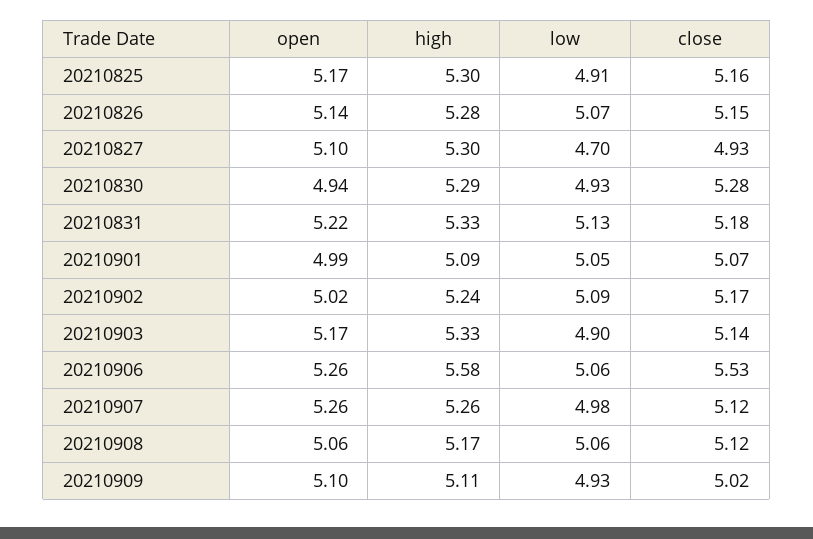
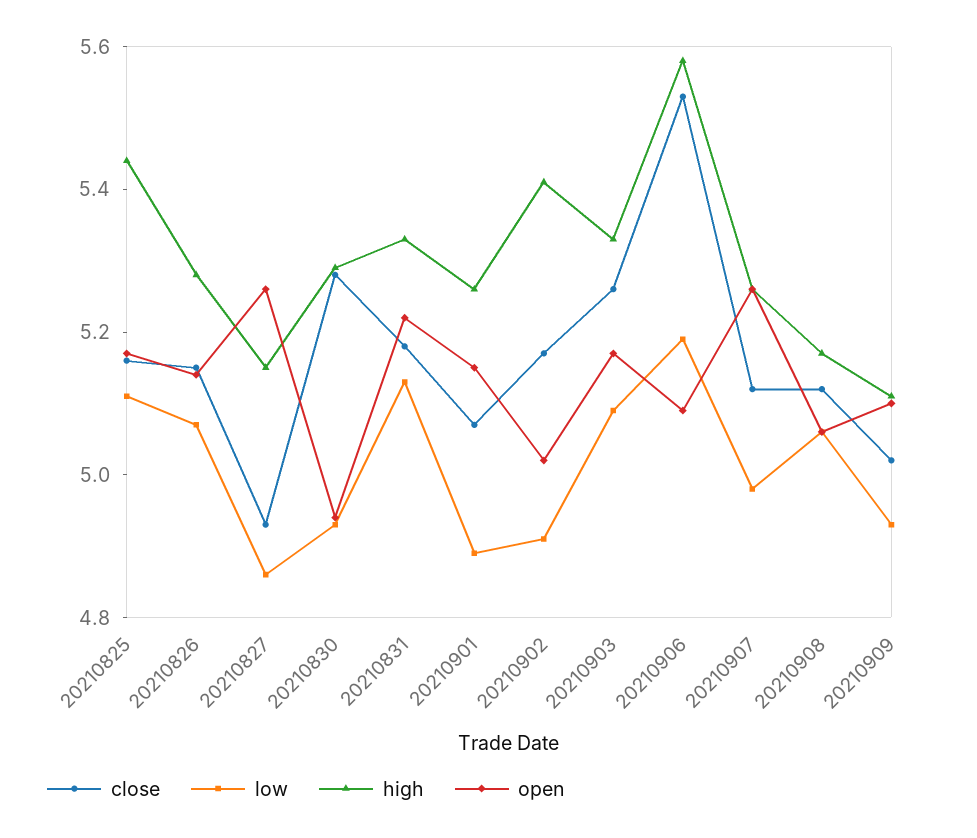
  {
    "open": {
      "20210825": 5.17,
      "20210826": 5.14,
-     "20210827": 5.1,
+     "20210827": 5.25,
      "20210830": 4.94,
      "20210831": 5.22,
-     "20210901": 4.99,
+     "20210901": 5.15,
      "20210902": 5.02,
      "20210903": 5.17,
-     "20210906": 5.26,
+     "20210906": 5.1,
      "20210907": 5.26,
      "20210908": 5.06,
      "20210909": 5.1
    },
    "high": {
-     "20210825": 5.3,
+     "20210825": 5.45,
      "20210826": 5.28,
-     "20210827": 5.3,
+     "20210827": 5.15,
      "20210830": 5.29,
      "20210831": 5.33,
-     "20210901": 5.09,
+     "20210901": 5.25,
-     "20210902": 5.24,
+     "20210902": 5.4,
      "20210903": 5.33,
      "20210906": 5.58,
      "20210907": 5.26,
      "20210908": 5.17,
      "20210909": 5.11
    },
    "low": {
-     "20210825": 4.91,
+     "20210825": 5.1,
      "20210826": 5.07,
-     "20210827": 4.7,
+     "20210827": 4.85,
      "20210830": 4.93,
      "20210831": 5.13,
-     "20210901": 5.05,
+     "20210901": 4.9,
-     "20210902": 5.09,
+     "20210902": 4.9,
-     "20210903": 4.9,
+     "20210903": 5.1,
-     "20210906": 5.06,
+     "20210906": 5.2,
      "20210907": 4.98,
      "20210908": 5.06,
      "20210909": 4.93
    },
    "close": {
      "20210825": 5.16,
      "20210826": 5.15,
      "20210827": 4.93,
      "20210830": 5.28,
      "20210831": 5.18,
      "20210901": 5.07,
      "20210902": 5.17,
-     "20210903": 5.14,
+     "20210903": 5.25,
      "20210906": 5.53,
      "20210907": 5.12,
      "20210908": 5.12,
      "20210909": 5.02
    }
  }

